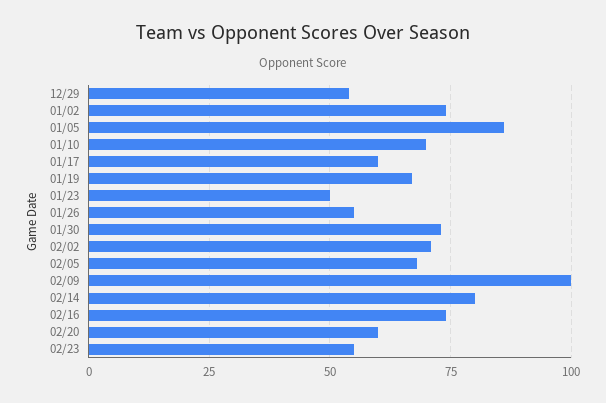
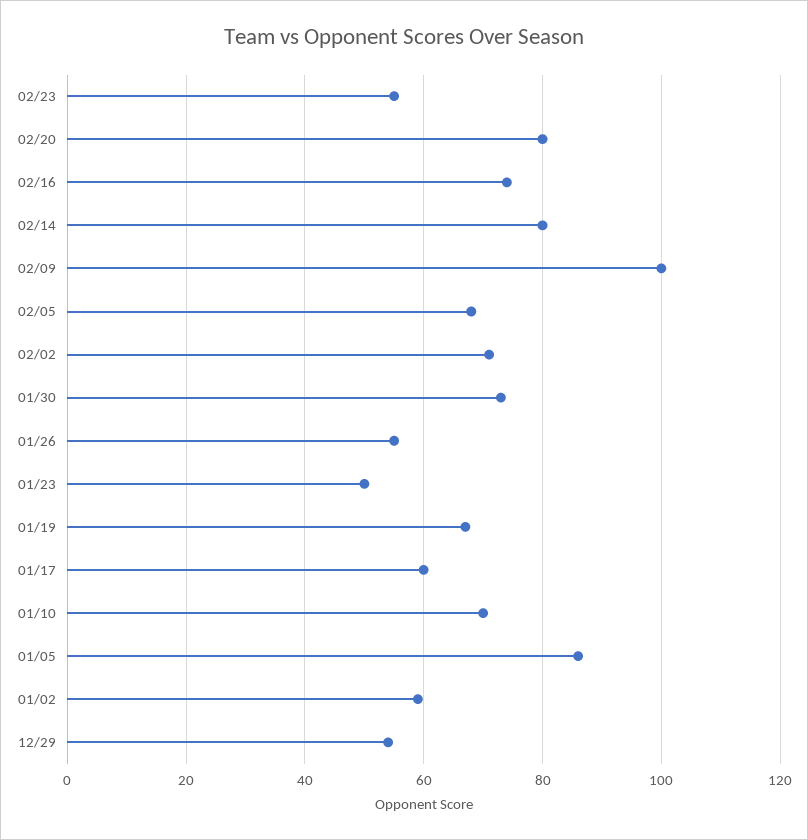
  {
    "12/29": 55,
-   "01/02": 75,
+   "01/02": 60,
    "01/05": 85,
    "01/10": 70,
    "01/17": 60,
    "01/19": 65,
    "01/23": 50,
    "01/26": 55,
    "01/30": 75,
    "02/02": 70,
    "02/05": 70,
    "02/09": 100,
    "02/14": 80,
    "02/16": 75,
-   "02/20": 60,
+   "02/20": 80,
    "02/23": 55
  }

